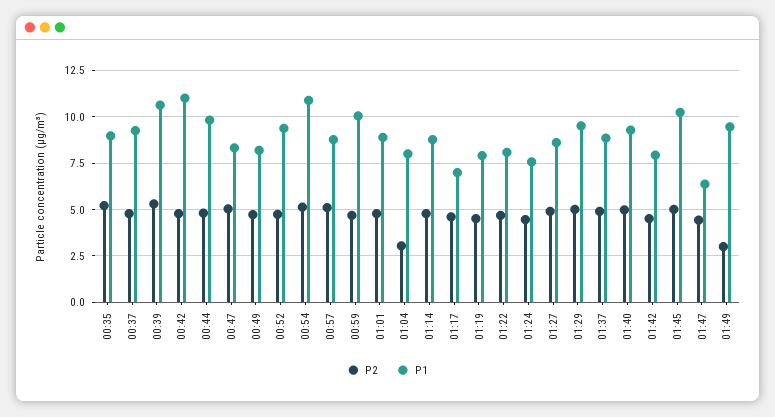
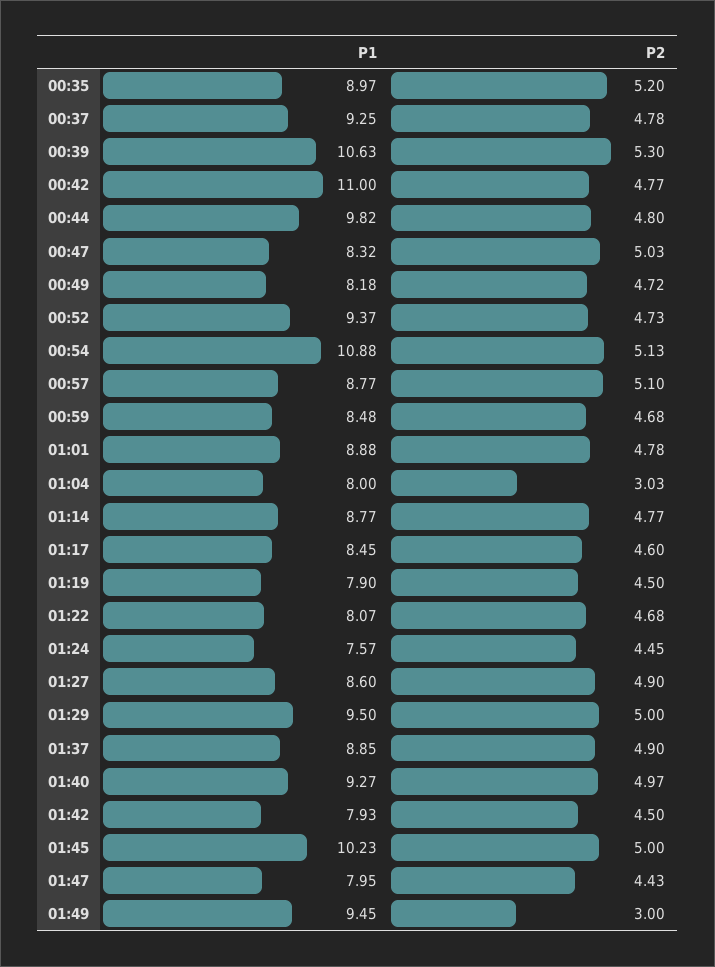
  {
    "P2": {
      "00:35": 5.2,
      "00:37": 4.78,
      "00:39": 5.3,
      "00:42": 4.77,
      "00:44": 4.8,
      "00:47": 5.03,
      "00:49": 4.72,
      "00:52": 4.73,
      "00:54": 5.13,
      "00:57": 5.1,
      "00:59": 4.68,
      "01:01": 4.78,
      "01:04": 3.03,
      "01:14": 4.77,
      "01:17": 4.6,
      "01:19": 4.5,
      "01:22": 4.68,
      "01:24": 4.45,
      "01:27": 4.9,
      "01:29": 5,
      "01:37": 4.9,
      "01:40": 4.97,
      "01:42": 4.5,
      "01:45": 5,
      "01:47": 4.43,
      "01:49": 3
    },
    "P1": {
      "00:35": 8.97,
      "00:37": 9.25,
      "00:39": 10.63,
      "00:42": 11,
      "00:44": 9.82,
      "00:47": 8.32,
      "00:49": 8.18,
      "00:52": 9.37,
      "00:54": 10.88,
      "00:57": 8.77,
-     "00:59": 10,
+     "00:59": 8.48,
      "01:01": 8.88,
      "01:04": 8,
      "01:14": 8.77,
-     "01:17": 7,
+     "01:17": 8.45,
      "01:19": 7.9,
      "01:22": 8.07,
      "01:24": 7.57,
      "01:27": 8.6,
      "01:29": 9.5,
      "01:37": 8.85,
      "01:40": 9.27,
      "01:42": 7.93,
      "01:45": 10.23,
-     "01:47": 6.5,
+     "01:47": 7.95,
      "01:49": 9.45
    }
  }

